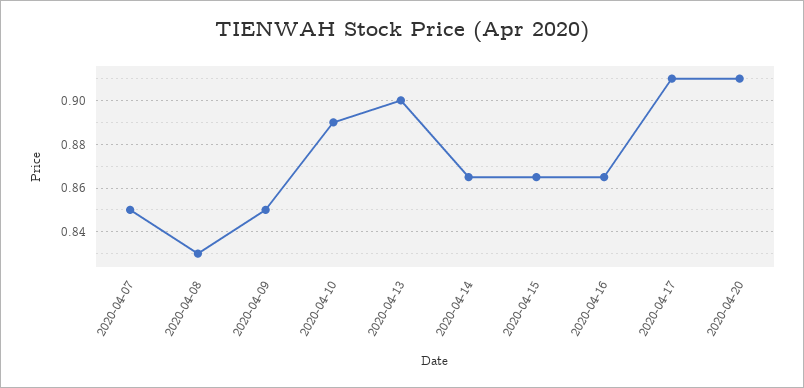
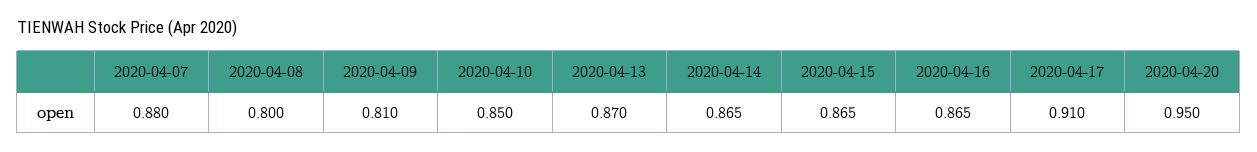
  {
-   "2020-04-07": 0.85,
+   "2020-04-07": 0.88,
-   "2020-04-08": 0.83,
+   "2020-04-08": 0.8,
-   "2020-04-09": 0.85,
+   "2020-04-09": 0.81,
-   "2020-04-10": 0.89,
+   "2020-04-10": 0.85,
-   "2020-04-13": 0.9,
+   "2020-04-13": 0.87,
    "2020-04-14": 0.865,
    "2020-04-15": 0.865,
    "2020-04-16": 0.865,
    "2020-04-17": 0.91,
-   "2020-04-20": 0.91
+   "2020-04-20": 0.95
  }

